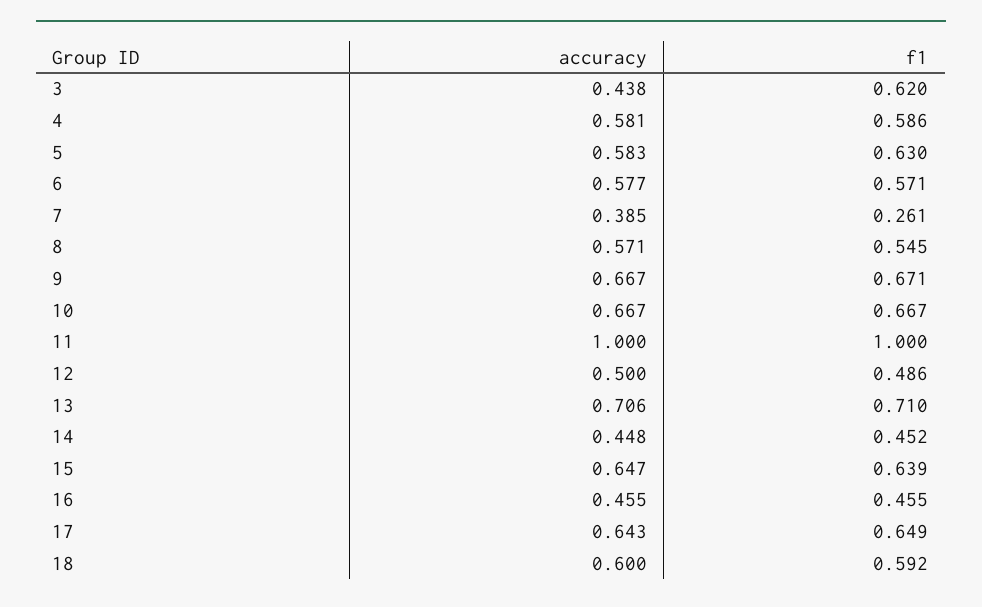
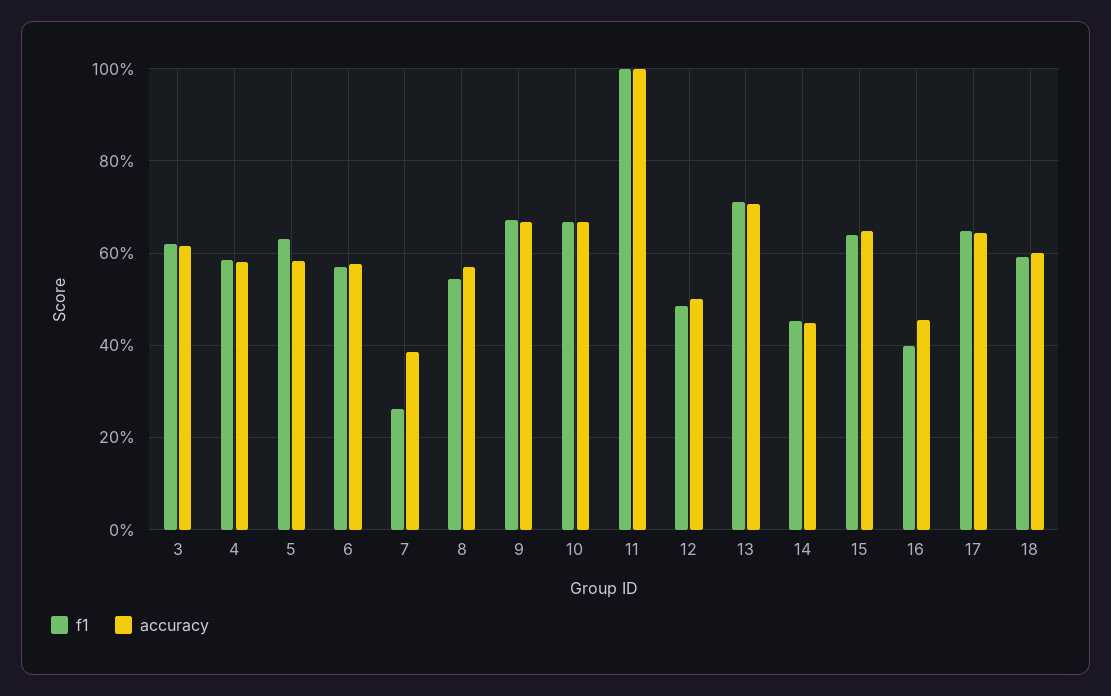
  {
    "accuracy": {
-     "3": 0.438,
+     "3": 0.62,
      "4": 0.581,
      "5": 0.583,
      "6": 0.577,
      "7": 0.385,
      "8": 0.571,
      "9": 0.667,
      "10": 0.667,
      "11": 1,
      "12": 0.5,
      "13": 0.706,
      "14": 0.448,
      "15": 0.647,
      "16": 0.455,
      "17": 0.643,
      "18": 0.6
    },
    "f1": {
      "3": 0.62,
      "4": 0.586,
      "5": 0.63,
      "6": 0.571,
      "7": 0.261,
      "8": 0.545,
      "9": 0.671,
      "10": 0.667,
      "11": 1,
      "12": 0.486,
      "13": 0.71,
      "14": 0.452,
      "15": 0.639,
-     "16": 0.455,
+     "16": 0.4,
      "17": 0.649,
      "18": 0.592
    }
  }

